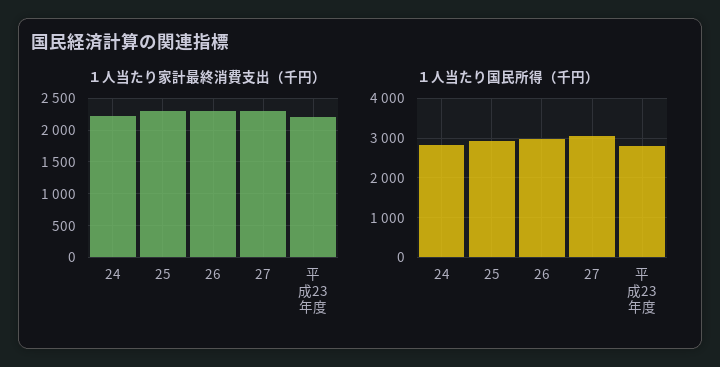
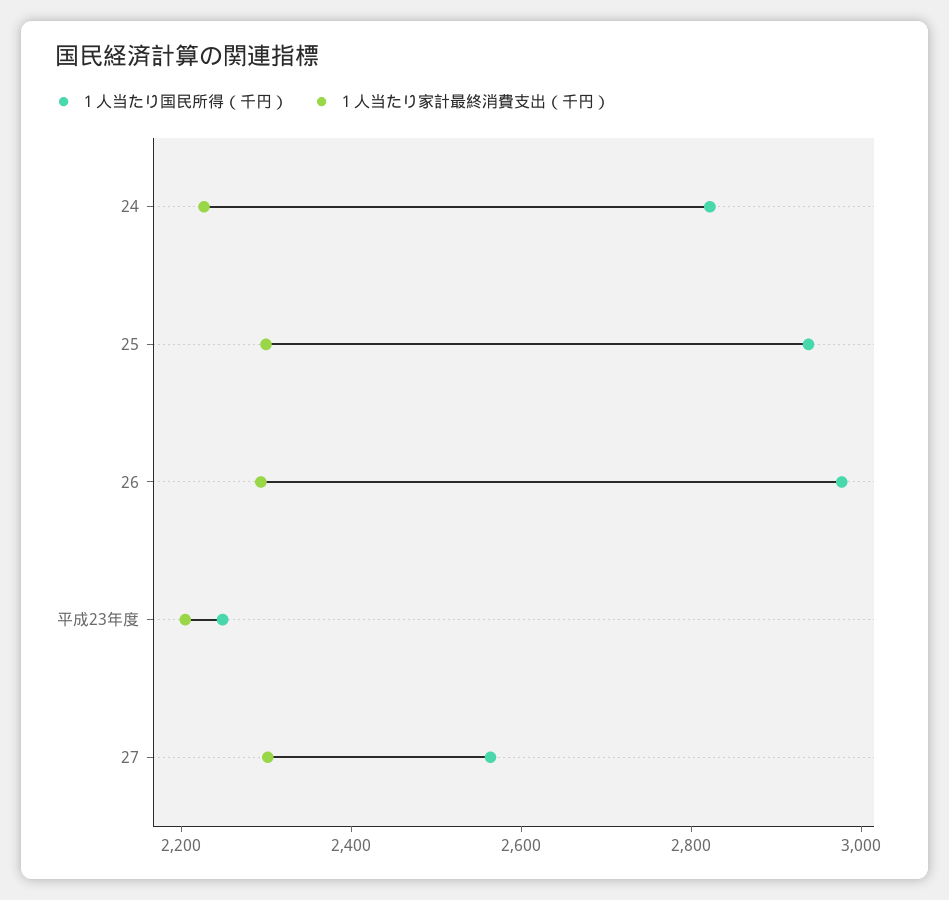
  {
    "１人当たり家計最終消費支出（千円）": {
      "24": 2250,
      "25": 2300,
      "26": 2300,
      "27": 2300,
      "平成23年度": 2200
    },
    "１人当たり国民所得（千円）": {
      "24": 2800,
      "25": 2950,
      "26": 3000,
-     "27": 3000,
+     "27": 2550,
-     "平成23年度": 2800
+     "平成23年度": 2250
    }
  }

